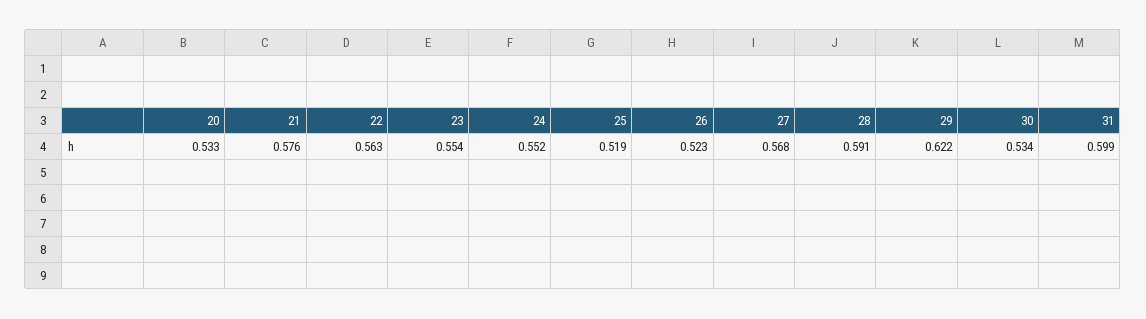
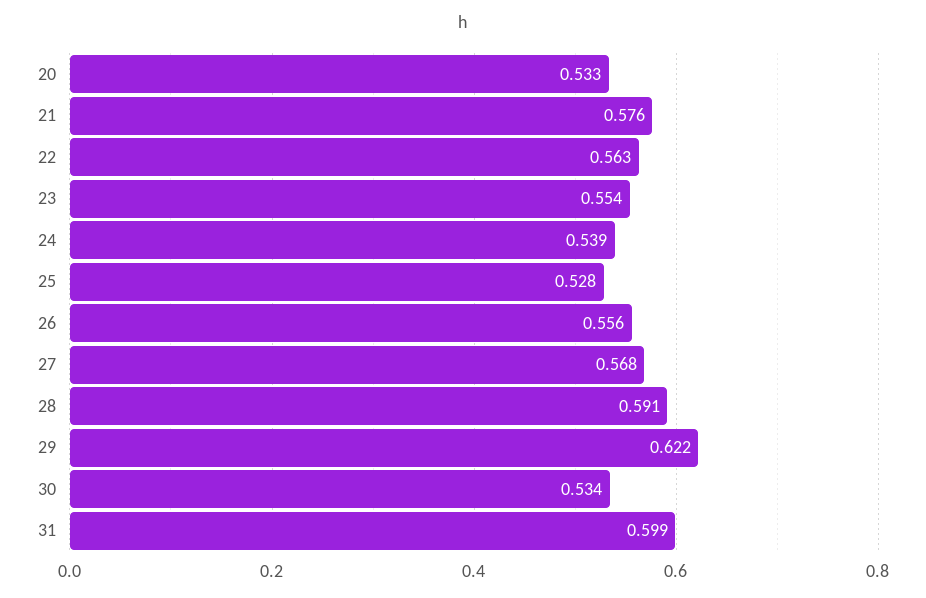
  {
    "20": 0.533,
    "21": 0.576,
    "22": 0.563,
    "23": 0.554,
-   "24": 0.552,
+   "24": 0.539,
-   "25": 0.519,
+   "25": 0.528,
-   "26": 0.523,
+   "26": 0.556,
    "27": 0.568,
    "28": 0.591,
    "29": 0.622,
    "30": 0.534,
    "31": 0.599
  }

